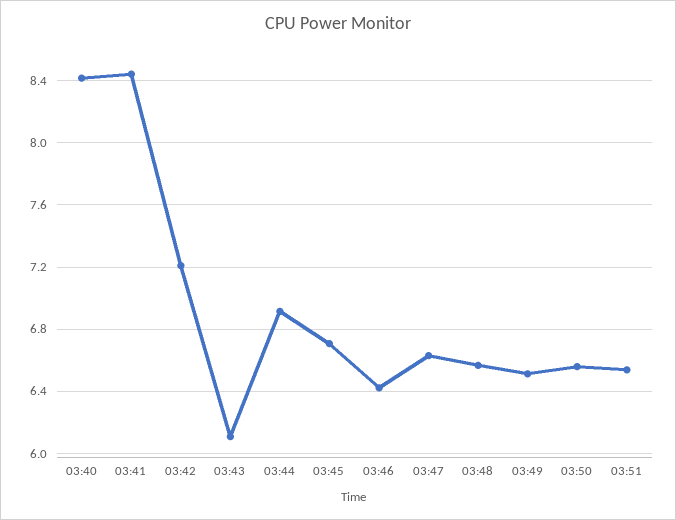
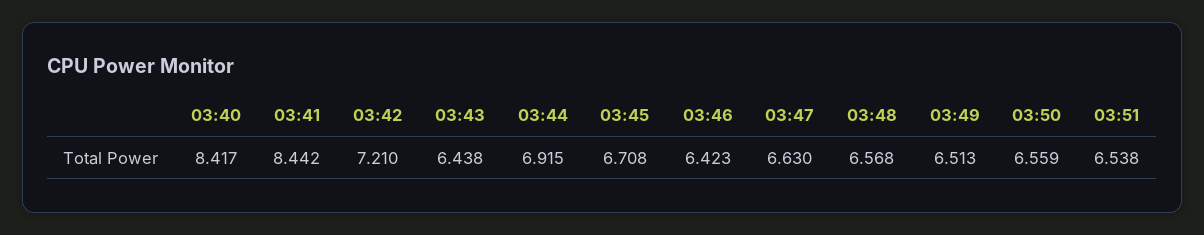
  {
    "03:40": 8.417,
    "03:41": 8.442,
    "03:42": 7.21,
-   "03:43": 6.1,
+   "03:43": 6.438,
    "03:44": 6.915,
    "03:45": 6.708,
    "03:46": 6.423,
    "03:47": 6.63,
    "03:48": 6.568,
    "03:49": 6.513,
    "03:50": 6.559,
    "03:51": 6.538
  }

